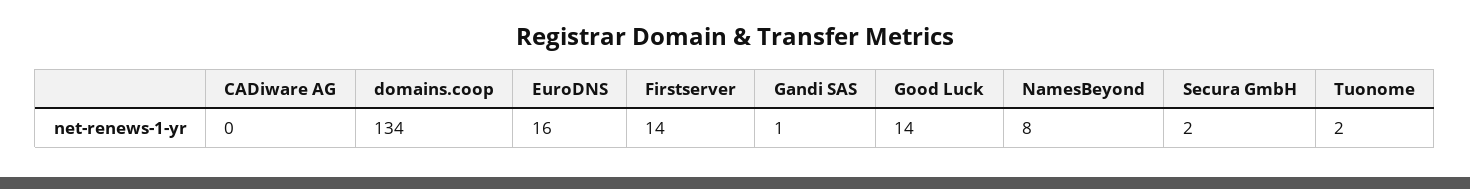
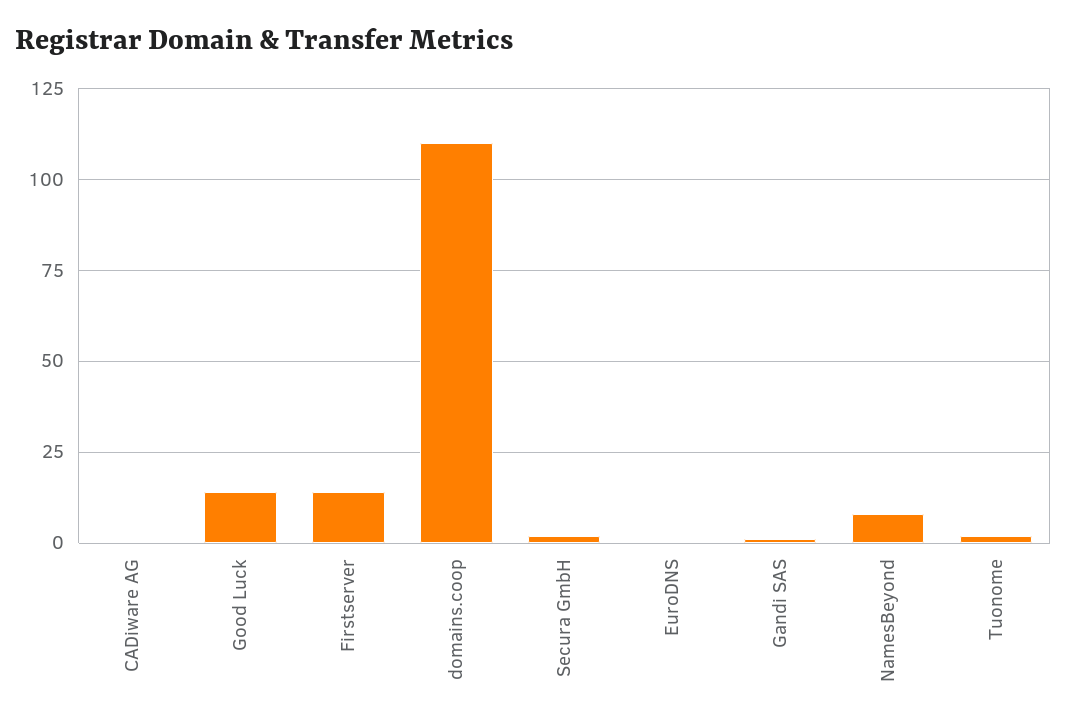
  {
    "CADiware AG": 0,
-   "domains.coop": 134,
+   "domains.coop": 110,
-   "EuroDNS": 16,
+   "EuroDNS": 0,
    "Firstserver": 14,
    "Gandi SAS": 1,
    "Good Luck": 14,
    "NamesBeyond": 8,
    "Secura GmbH": 2,
    "Tuonome": 2
  }

